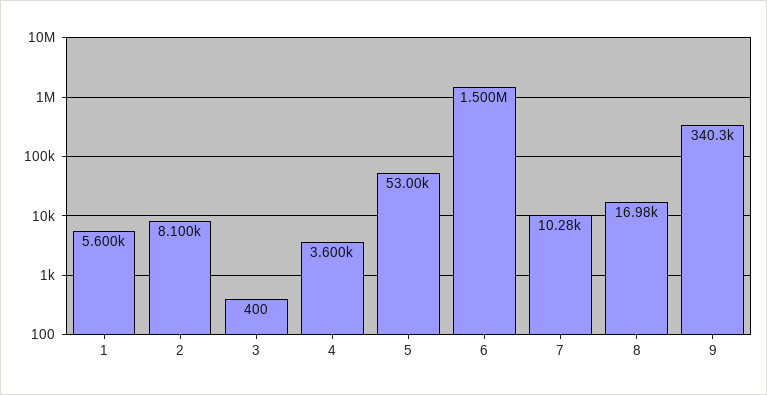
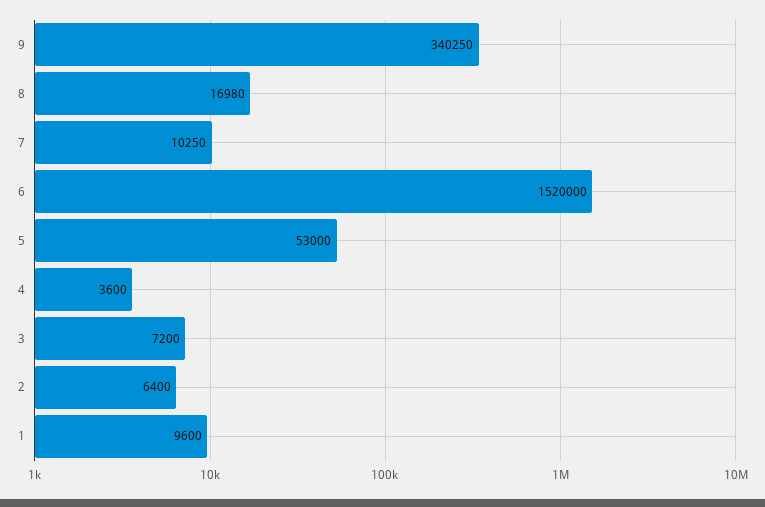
  {
-   "1": 5600,
+   "1": 9600,
-   "2": 8100,
+   "2": 6400,
-   "3": 400,
+   "3": 7200,
    "4": 3600,
    "5": 53000,
-   "6": 1500000,
+   "6": 1520000,
-   "7": 10280,
+   "7": 10250,
    "8": 16980,
    "9": 340250
  }

